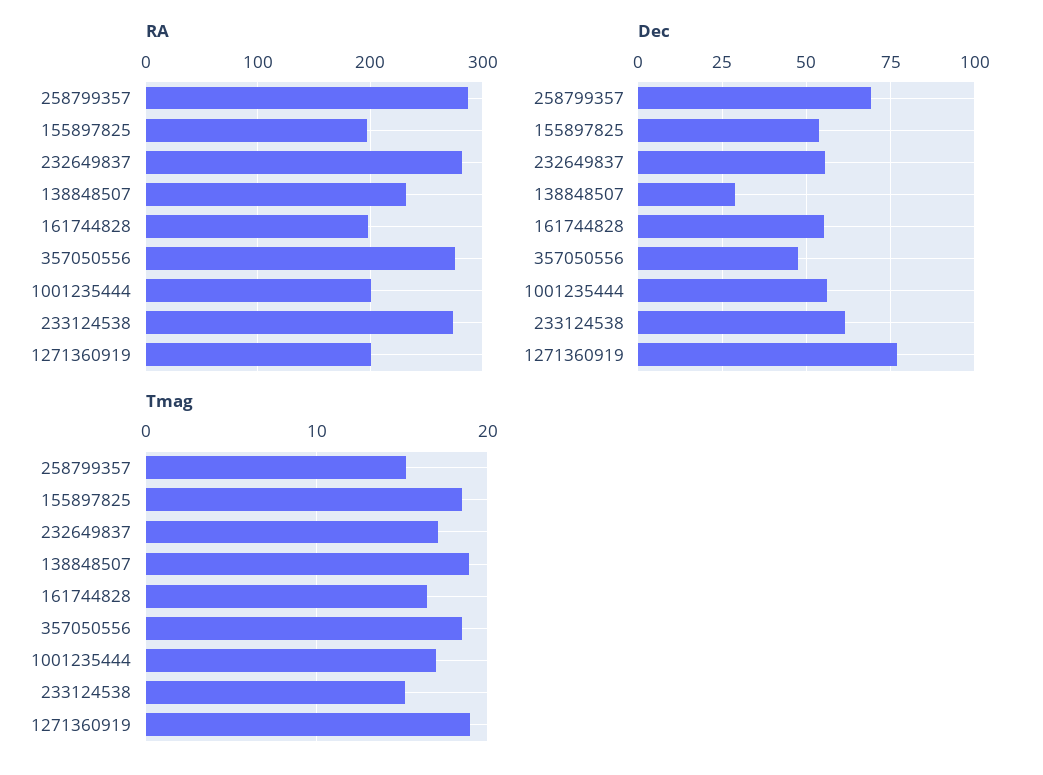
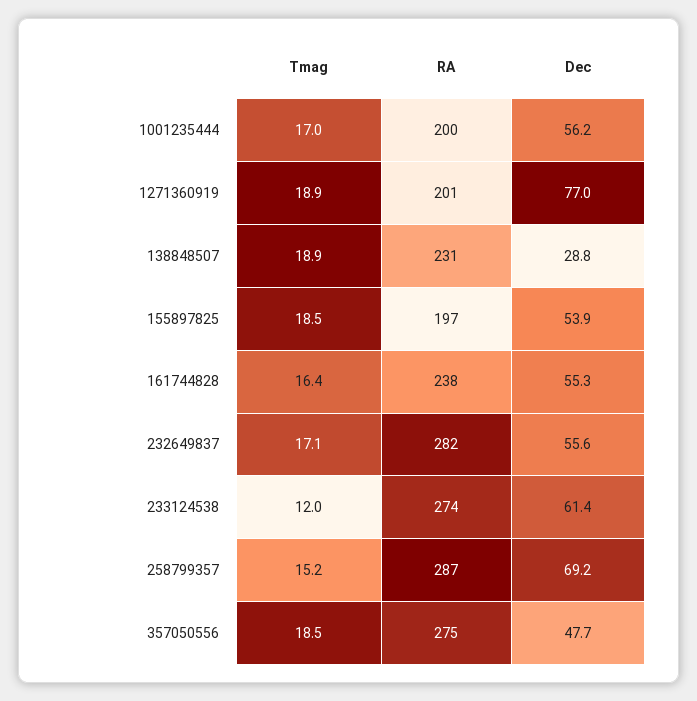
  {
    "RA": {
      "258799357": 287,
      "155897825": 197,
      "232649837": 282,
      "138848507": 231,
-     "161744828": 200,
+     "161744828": 238,
      "357050556": 275,
      "1001235444": 200,
      "233124538": 274,
      "1271360919": 201
    },
    "Dec": {
      "258799357": 69.2,
      "155897825": 53.9,
      "232649837": 55.6,
      "138848507": 28.8,
      "161744828": 55.3,
      "357050556": 47.7,
      "1001235444": 56.2,
      "233124538": 61.4,
      "1271360919": 77
    },
    "Tmag": {
      "258799357": 15.2,
      "155897825": 18.5,
      "232649837": 17.1,
      "138848507": 18.9,
      "161744828": 16.4,
      "357050556": 18.5,
      "1001235444": 17,
-     "233124538": 15,
+     "233124538": 12,
      "1271360919": 18.9
    }
  }

